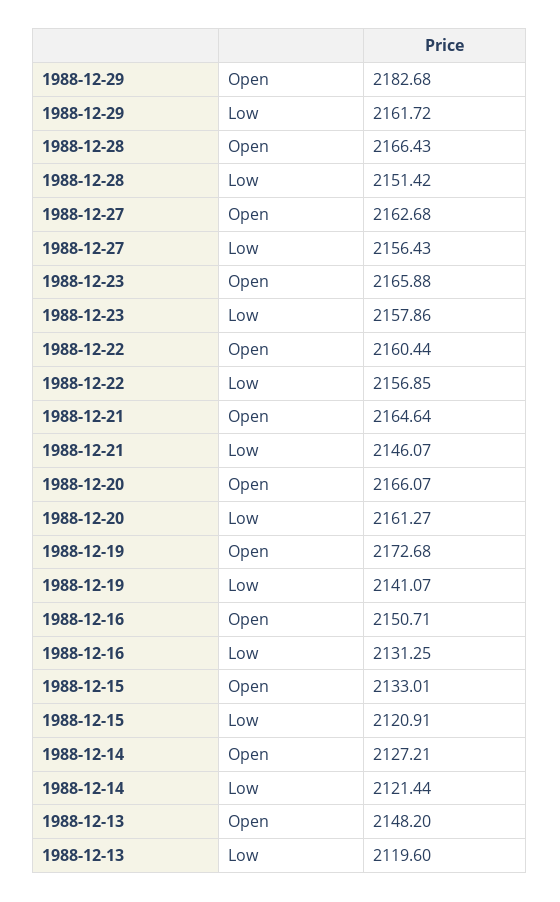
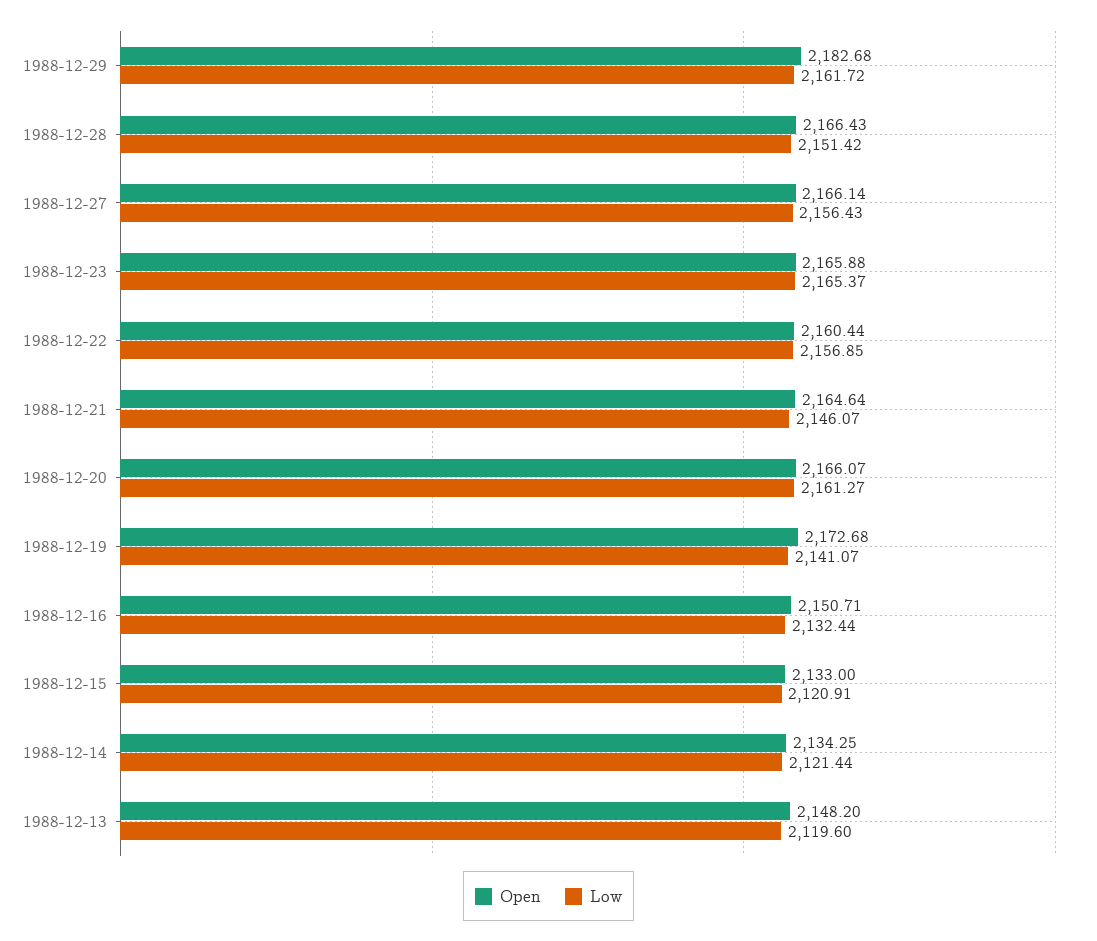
  {
    "Open": {
      "1988-12-29": 2182.68,
      "1988-12-28": 2166.43,
-     "1988-12-27": 2162.68,
+     "1988-12-27": 2166.14,
      "1988-12-23": 2165.88,
      "1988-12-22": 2160.44,
      "1988-12-21": 2164.64,
      "1988-12-20": 2166.07,
      "1988-12-19": 2172.68,
      "1988-12-16": 2150.71,
-     "1988-12-15": 2133.01,
+     "1988-12-15": 2133,
-     "1988-12-14": 2127.21,
+     "1988-12-14": 2134.25,
      "1988-12-13": 2148.2
    },
    "Low": {
      "1988-12-29": 2161.72,
      "1988-12-28": 2151.42,
      "1988-12-27": 2156.43,
-     "1988-12-23": 2157.86,
+     "1988-12-23": 2165.37,
      "1988-12-22": 2156.85,
      "1988-12-21": 2146.07,
      "1988-12-20": 2161.27,
      "1988-12-19": 2141.07,
-     "1988-12-16": 2131.25,
+     "1988-12-16": 2132.44,
      "1988-12-15": 2120.91,
      "1988-12-14": 2121.44,
      "1988-12-13": 2119.6
    }
  }

